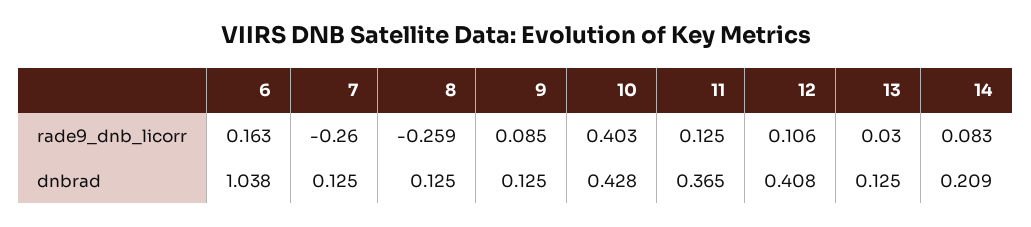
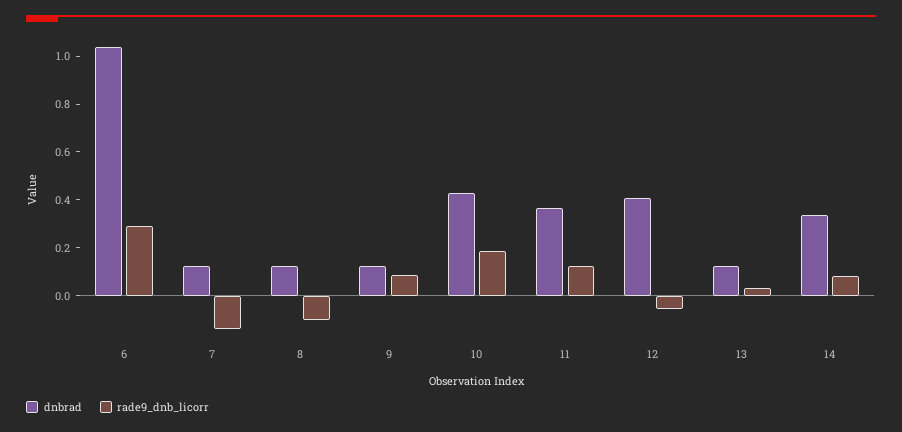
  {
    "rade9_dnb_licorr": {
-     "6": 0.163,
+     "6": 0.3,
-     "7": -0.26,
+     "7": -0.15,
-     "8": -0.259,
+     "8": -0.1,
      "9": 0.085,
-     "10": 0.403,
+     "10": 0.2,
      "11": 0.125,
-     "12": 0.106,
+     "12": -0.05,
      "13": 0.03,
      "14": 0.083
    },
    "dnbrad": {
      "6": 1.038,
      "7": 0.125,
      "8": 0.125,
      "9": 0.125,
      "10": 0.428,
      "11": 0.365,
      "12": 0.408,
      "13": 0.125,
-     "14": 0.209
+     "14": 0.35
    }
  }

